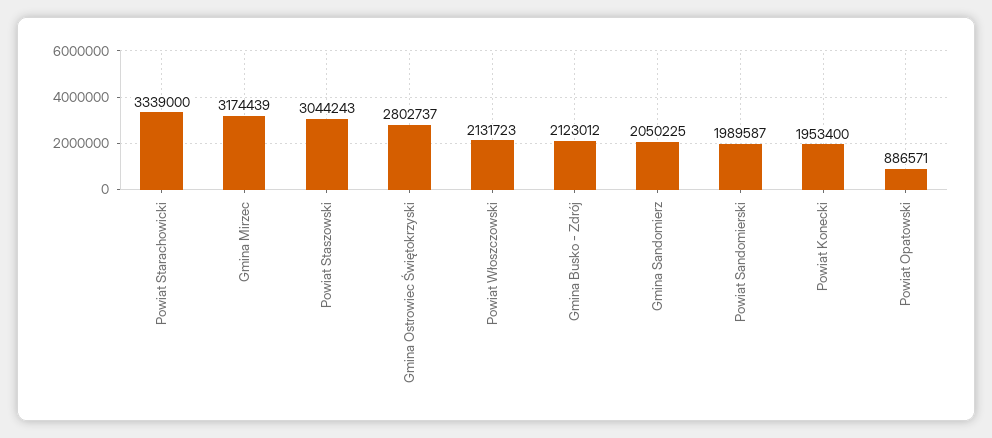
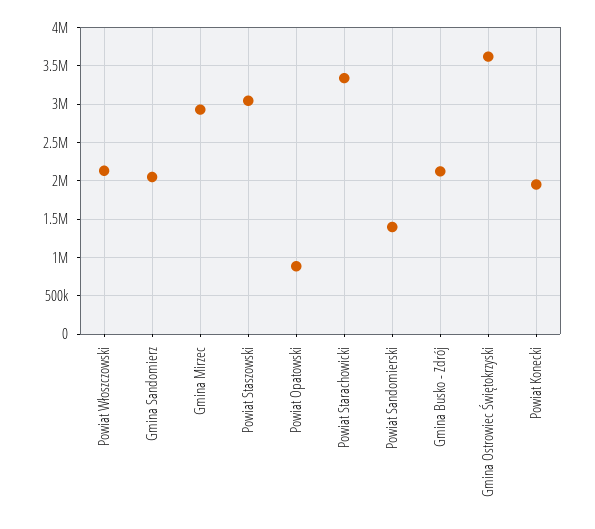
  {
    "Powiat Starachowicki": 3339000,
-   "Gmina Mirzec": 3174439,
+   "Gmina Mirzec": 2900000,
    "Powiat Staszowski": 3044243,
-   "Gmina Ostrowiec Świętokrzyski": 2802737,
+   "Gmina Ostrowiec Świętokrzyski": 3600000,
    "Powiat Włoszczowski": 2131723,
    "Gmina Busko - Zdrój": 2123012,
    "Gmina Sandomierz": 2050225,
-   "Powiat Sandomierski": 1989587,
+   "Powiat Sandomierski": 1400000,
    "Powiat Konecki": 1953400,
    "Powiat Opatowski": 886571
  }

